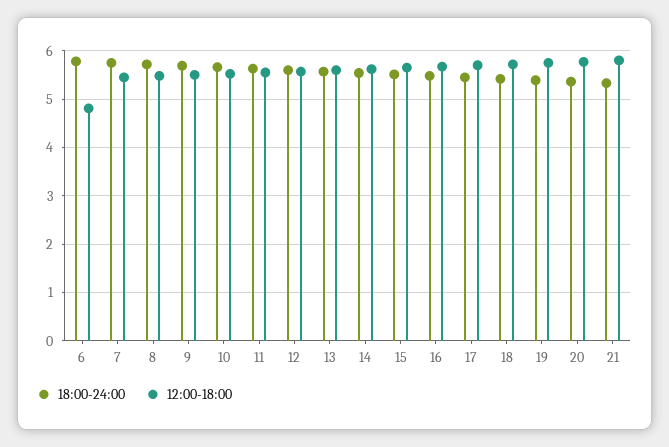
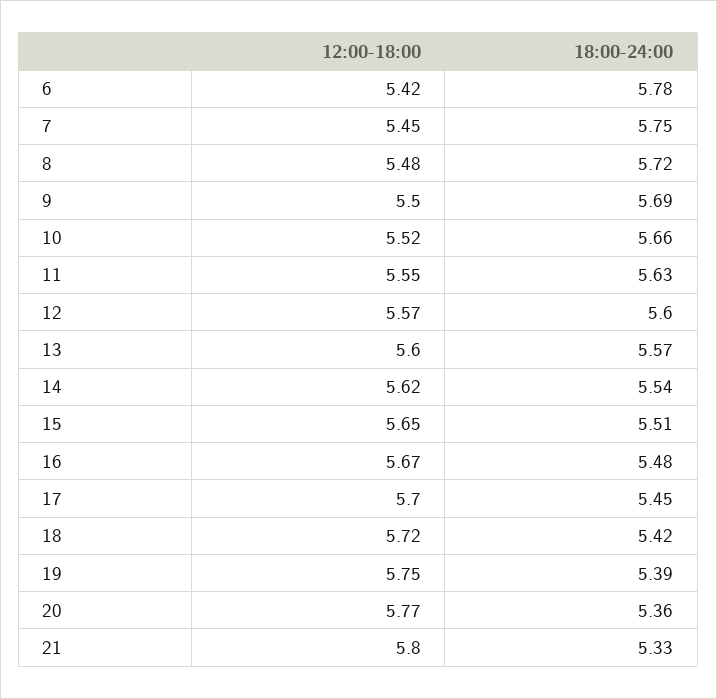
  {
    "18:00-24:00": {
      "6": 5.78,
      "7": 5.75,
      "8": 5.72,
      "9": 5.69,
      "10": 5.66,
      "11": 5.63,
      "12": 5.6,
      "13": 5.57,
      "14": 5.54,
      "15": 5.51,
      "16": 5.48,
      "17": 5.45,
      "18": 5.42,
      "19": 5.39,
      "20": 5.36,
      "21": 5.33
    },
    "12:00-18:00": {
-     "6": 4.8,
+     "6": 5.42,
      "7": 5.45,
      "8": 5.48,
      "9": 5.5,
      "10": 5.52,
      "11": 5.55,
      "12": 5.57,
      "13": 5.6,
      "14": 5.62,
      "15": 5.65,
      "16": 5.67,
      "17": 5.7,
      "18": 5.72,
      "19": 5.75,
      "20": 5.77,
      "21": 5.8
    }
  }

